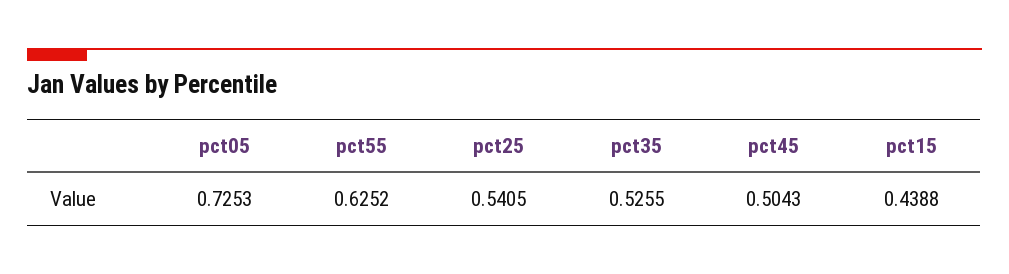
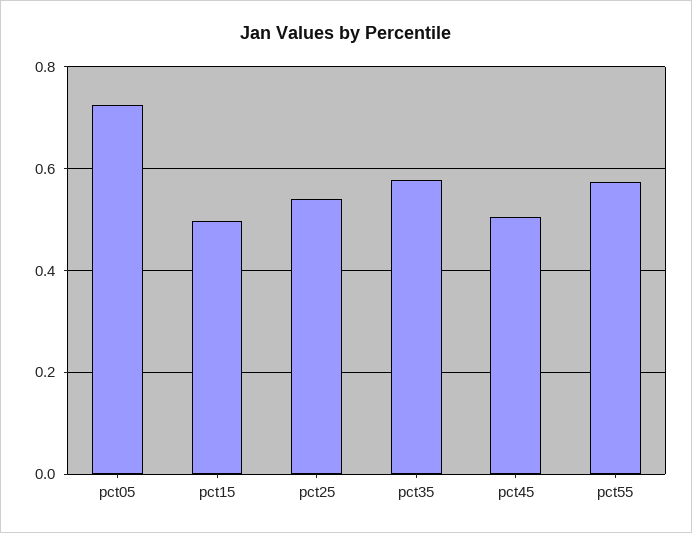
  {
    "pct05": 0.7253,
-   "pct55": 0.6252,
+   "pct55": 0.58,
    "pct25": 0.5405,
-   "pct35": 0.5255,
+   "pct35": 0.58,
    "pct45": 0.5043,
-   "pct15": 0.4388
+   "pct15": 0.5
  }

